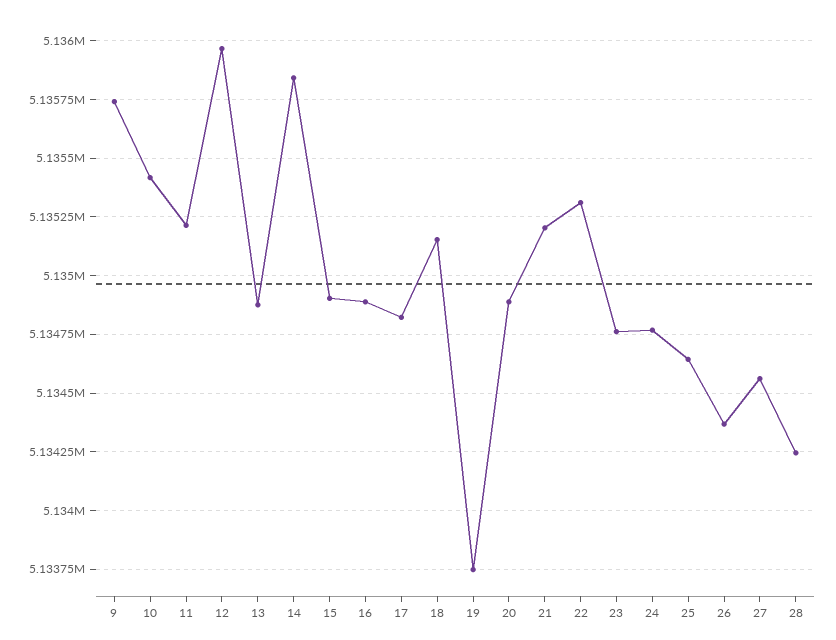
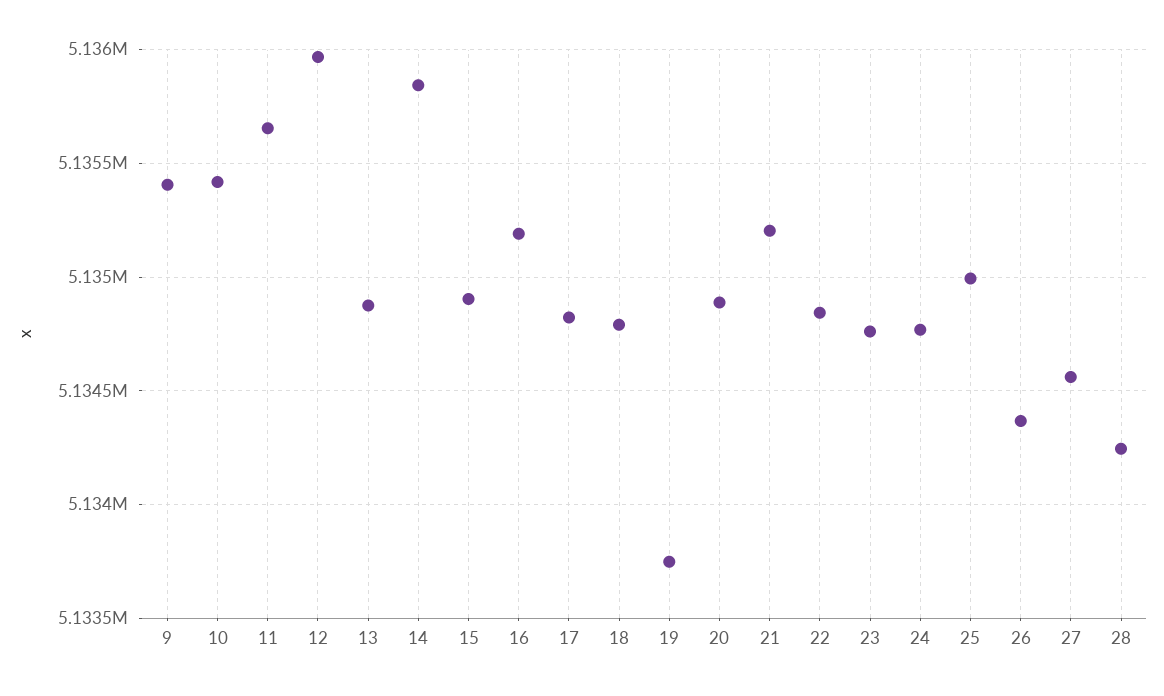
  {
-   "9": 5135750,
+   "9": 5135400,
    "10": 5135400,
-   "11": 5135200,
+   "11": 5135650,
    "12": 5135950,
    "13": 5134900,
    "14": 5135850,
    "15": 5134900,
-   "16": 5134900,
+   "16": 5135200,
    "17": 5134800,
-   "18": 5135150,
+   "18": 5134800,
    "19": 5133750,
    "20": 5134900,
    "21": 5135200,
-   "22": 5135300,
+   "22": 5134850,
    "23": 5134750,
    "24": 5134750,
-   "25": 5134650,
+   "25": 5135000,
    "26": 5134350,
    "27": 5134550,
    "28": 5134250
  }

